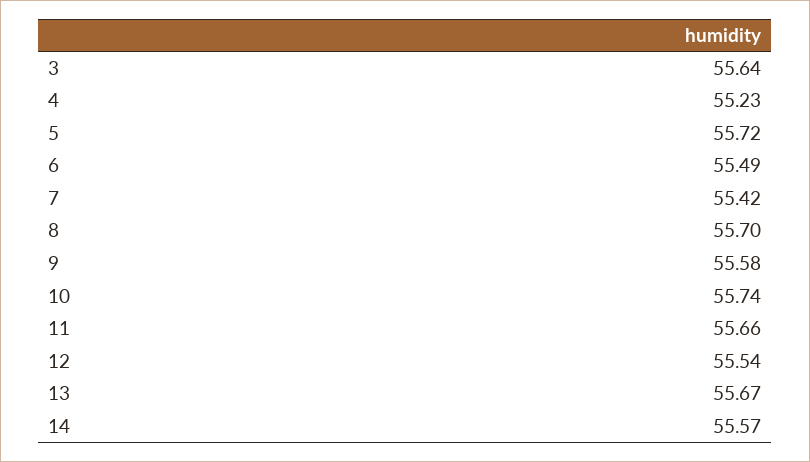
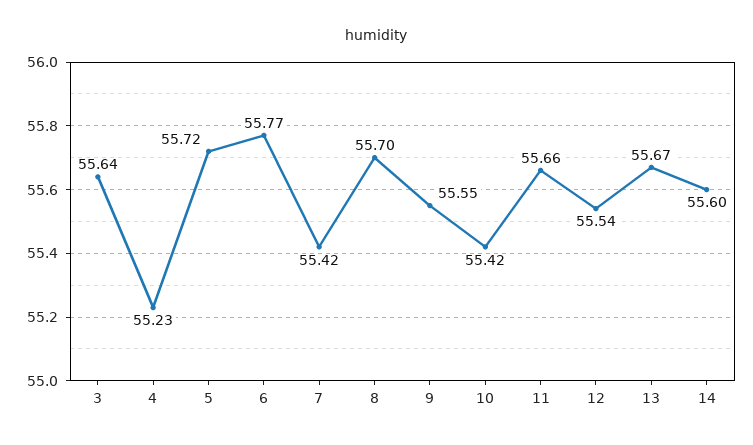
  {
    "3": 55.64,
    "4": 55.23,
    "5": 55.72,
-   "6": 55.49,
+   "6": 55.77,
    "7": 55.42,
    "8": 55.7,
-   "9": 55.58,
+   "9": 55.55,
-   "10": 55.74,
+   "10": 55.42,
    "11": 55.66,
    "12": 55.54,
    "13": 55.67,
-   "14": 55.57
+   "14": 55.6
  }

